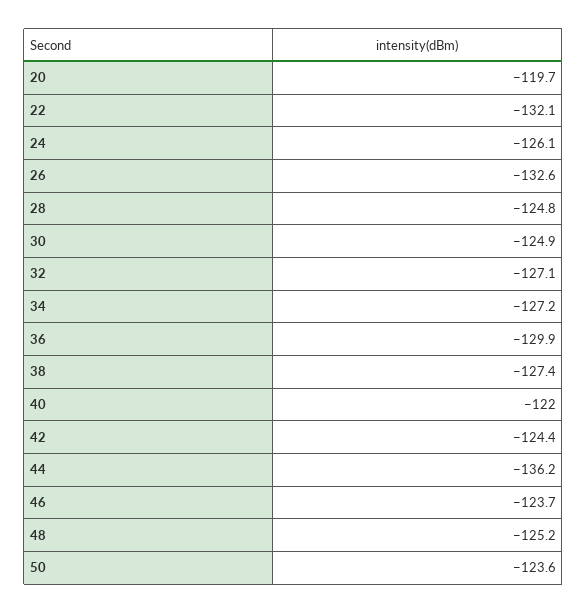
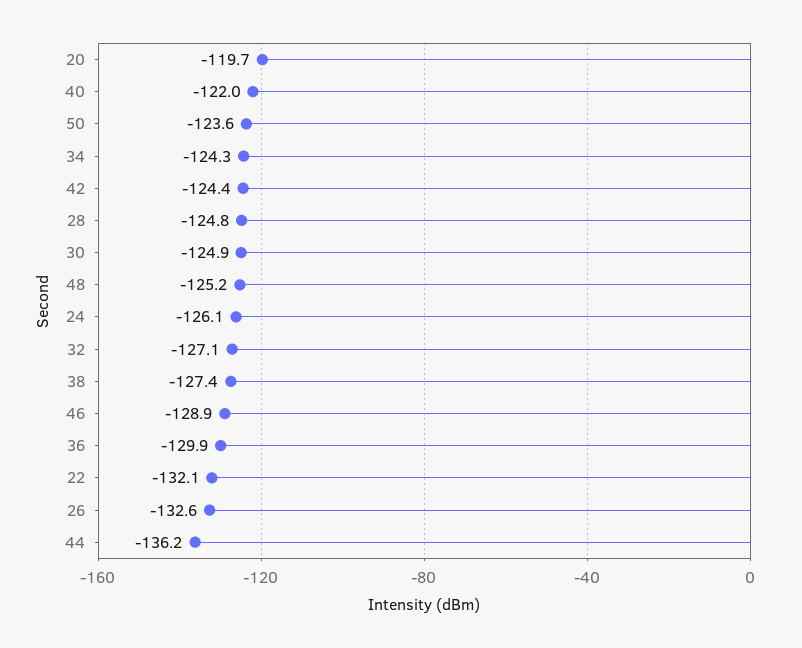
  {
    "20": -119.7,
    "22": -132.1,
    "24": -126.1,
    "26": -132.6,
    "28": -124.8,
    "30": -124.9,
    "32": -127.1,
-   "34": -127.2,
+   "34": -124.3,
    "36": -129.9,
    "38": -127.4,
    "40": -122,
    "42": -124.4,
    "44": -136.2,
-   "46": -123.7,
+   "46": -128.9,
    "48": -125.2,
    "50": -123.6
  }

